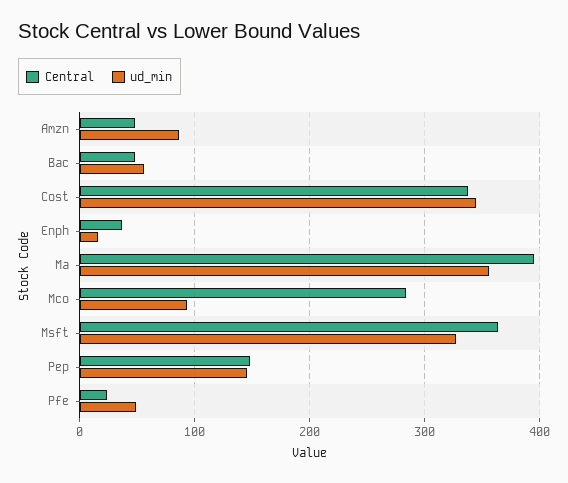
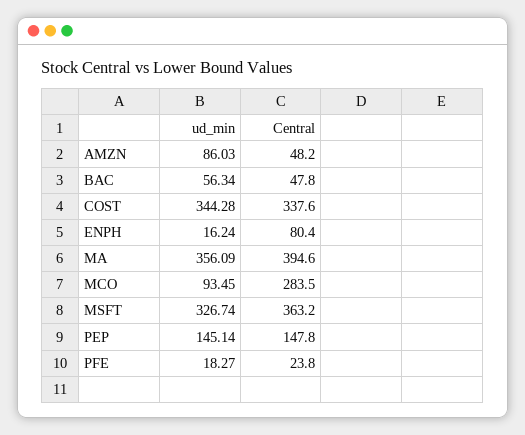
  {
    "Central": {
      "Amzn": 48.2,
      "Bac": 47.8,
      "Cost": 337.6,
-     "Enph": 40,
+     "Enph": 80.4,
      "Ma": 394.6,
      "Mco": 283.5,
      "Msft": 363.2,
      "Pep": 147.8,
      "Pfe": 23.8
    },
    "ud_min": {
      "Amzn": 86.03,
      "Bac": 56.34,
      "Cost": 344.28,
      "Enph": 16.24,
      "Ma": 356.09,
      "Mco": 93.45,
      "Msft": 326.74,
      "Pep": 145.14,
-     "Pfe": 50
+     "Pfe": 18.27
    }
  }

